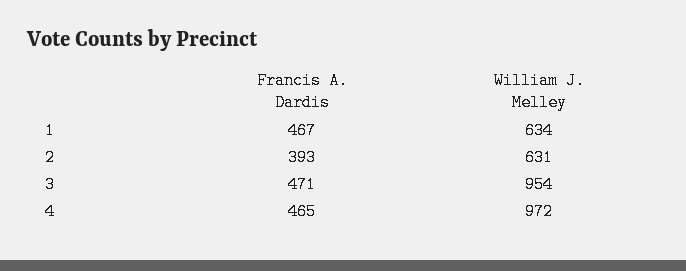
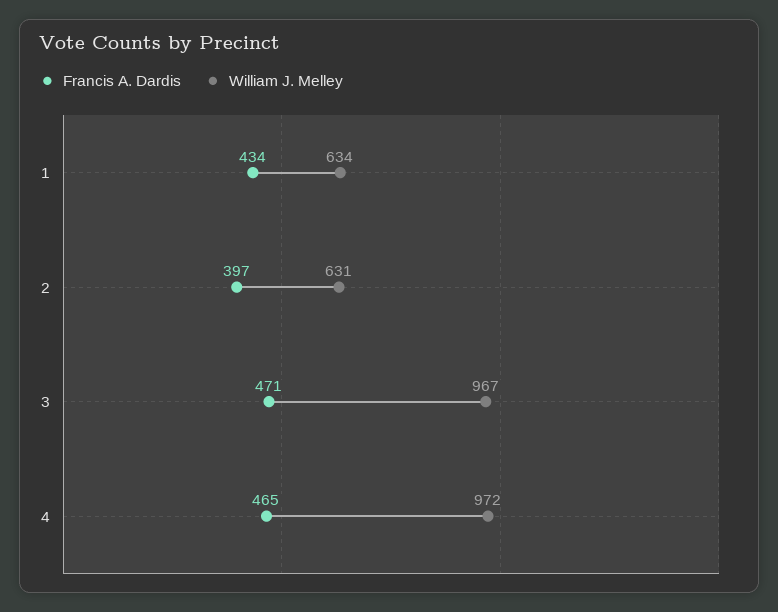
  {
    "Francis A. Dardis": {
-     "1": 467,
+     "1": 434,
-     "2": 393,
+     "2": 397,
      "3": 471,
      "4": 465
    },
    "William J. Melley": {
      "1": 634,
      "2": 631,
-     "3": 954,
+     "3": 967,
      "4": 972
    }
  }

